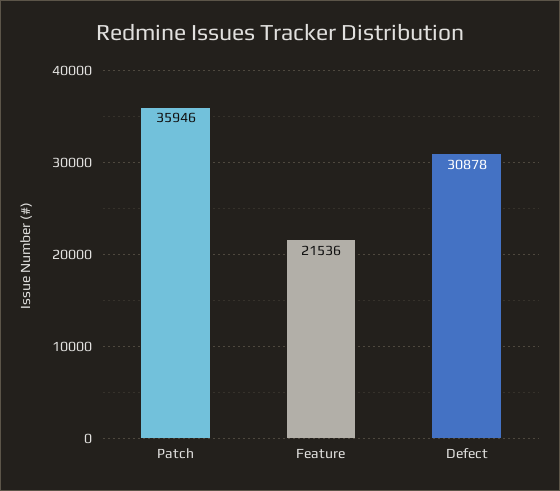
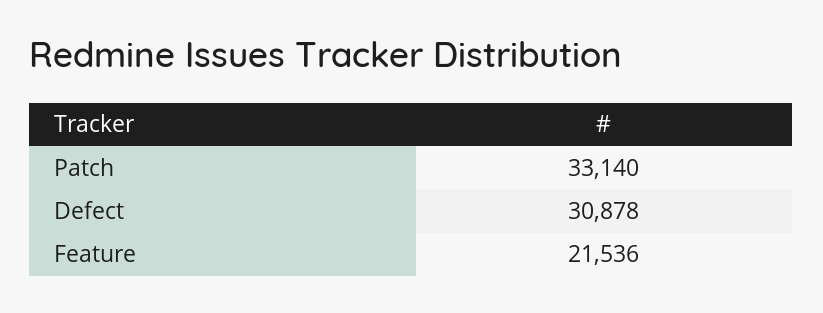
  {
-   "Patch": 35946,
+   "Patch": 33140,
    "Feature": 21536,
    "Defect": 30878
  }

